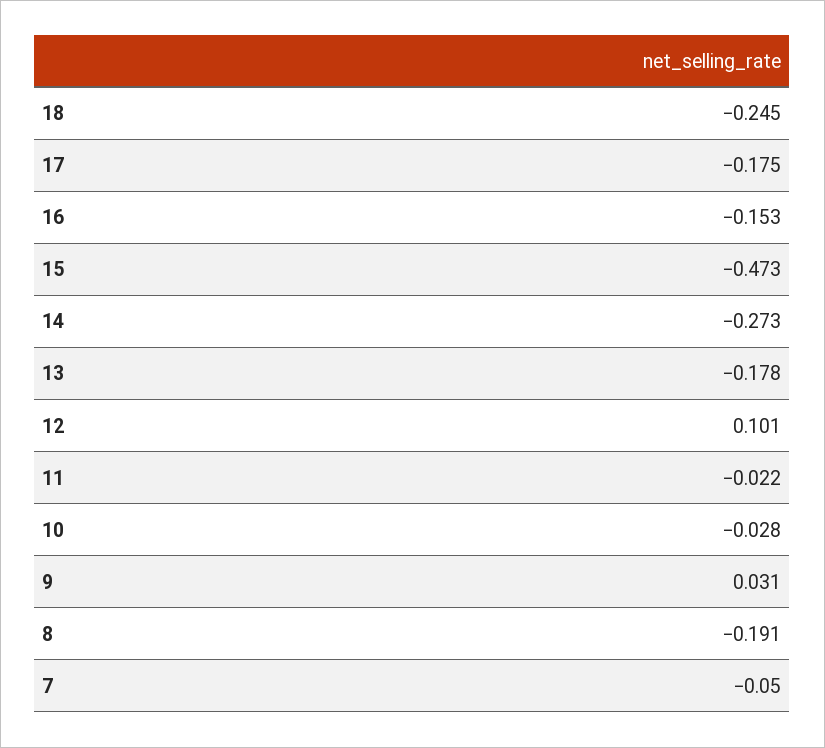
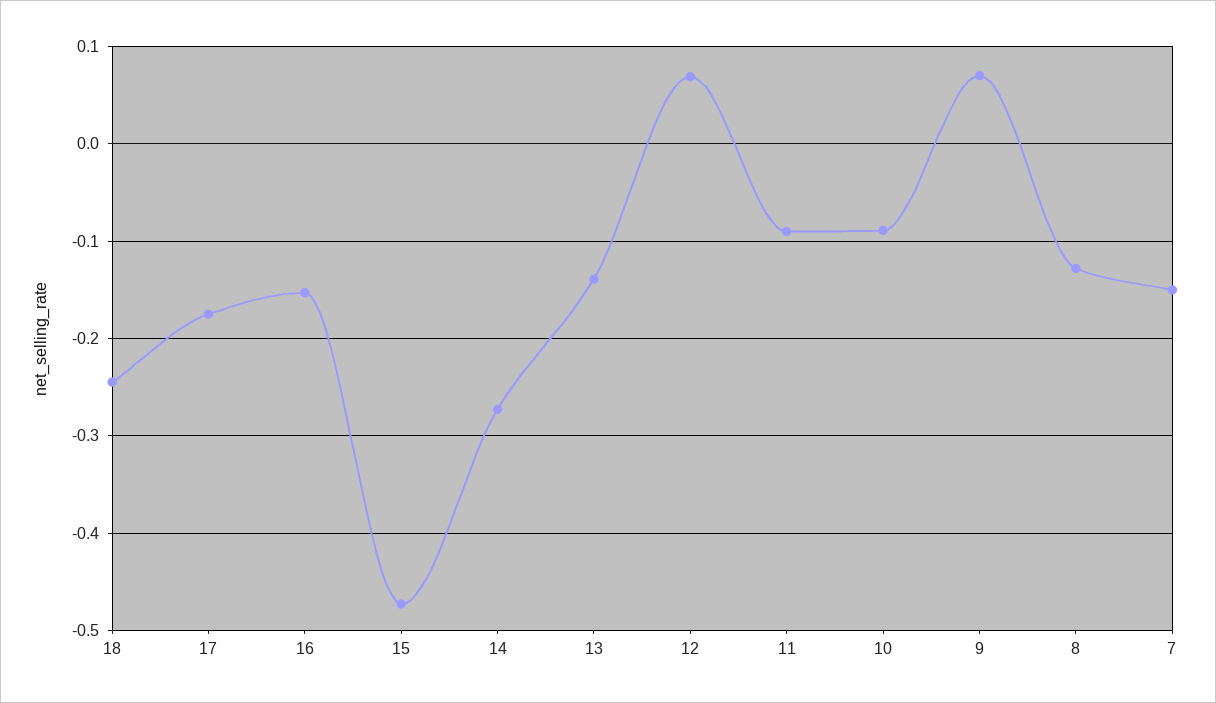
  {
    "18": -0.245,
    "17": -0.175,
    "16": -0.153,
    "15": -0.473,
    "14": -0.273,
-   "13": -0.178,
+   "13": -0.14,
-   "12": 0.101,
+   "12": 0.07,
-   "11": -0.022,
+   "11": -0.09,
-   "10": -0.028,
+   "10": -0.09,
-   "9": 0.031,
+   "9": 0.07,
-   "8": -0.191,
+   "8": -0.13,
-   "7": -0.05
+   "7": -0.15
  }

